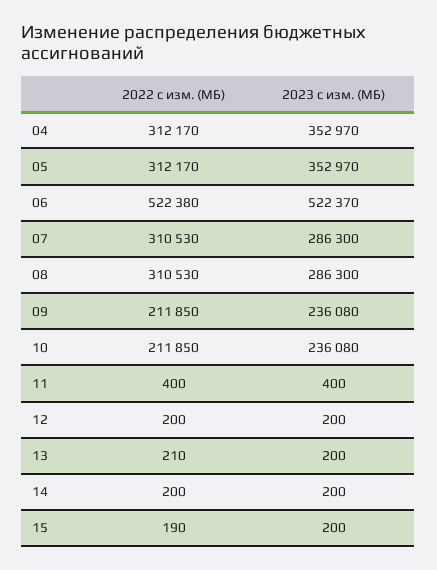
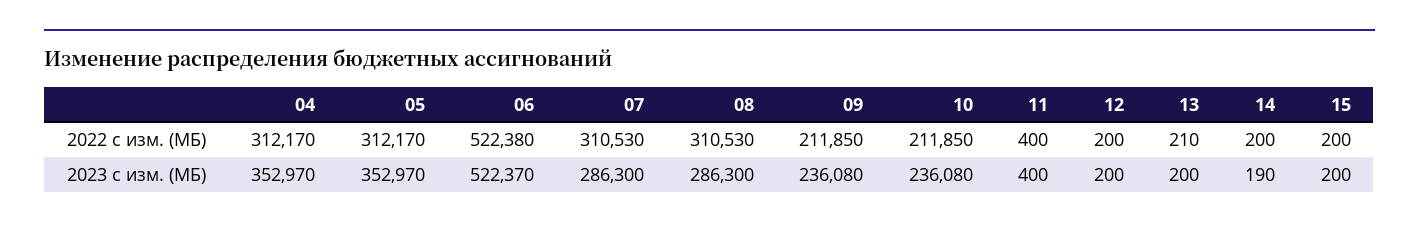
  {
    "2022 с изм. (МБ)": {
      "04": 312170,
      "05": 312170,
      "06": 522380,
      "07": 310530,
      "08": 310530,
      "09": 211850,
      "10": 211850,
      "11": 400,
      "12": 200,
      "13": 210,
      "14": 200,
-     "15": 190
+     "15": 200
    },
    "2023 с изм. (МБ)": {
      "04": 352970,
      "05": 352970,
      "06": 522370,
      "07": 286300,
      "08": 286300,
      "09": 236080,
      "10": 236080,
      "11": 400,
      "12": 200,
      "13": 200,
-     "14": 200,
+     "14": 190,
      "15": 200
    }
  }

